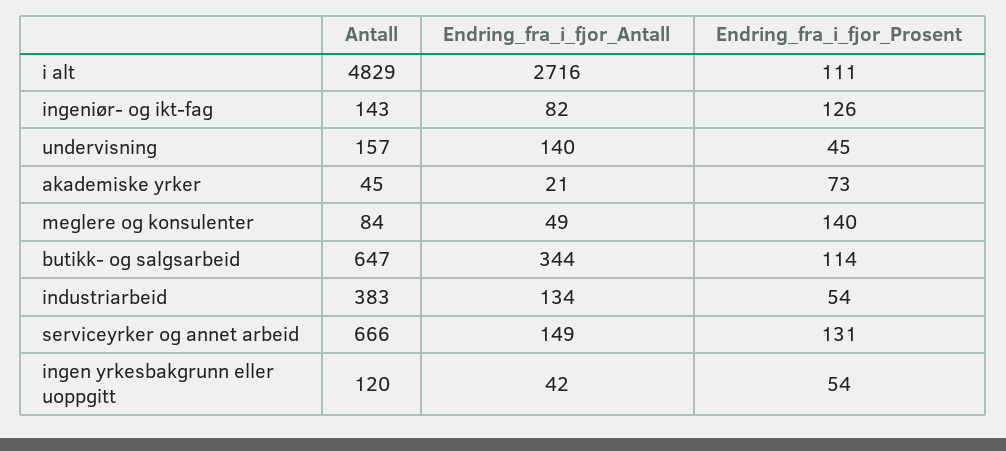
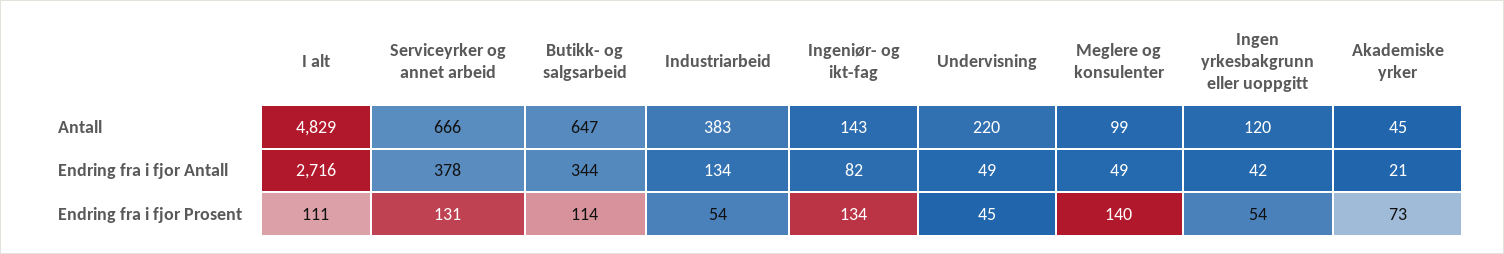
  {
    "Antall": {
      "i alt": 4829,
      "ingeniør- og ikt-fag": 143,
-     "undervisning": 157,
+     "undervisning": 220,
      "akademiske yrker": 45,
-     "meglere og konsulenter": 84,
+     "meglere og konsulenter": 99,
      "butikk- og salgsarbeid": 647,
      "industriarbeid": 383,
      "serviceyrker og annet arbeid": 666,
      "ingen yrkesbakgrunn eller uoppgitt": 120
    },
    "Endring_fra_i_fjor_Antall": {
      "i alt": 2716,
      "ingeniør- og ikt-fag": 82,
-     "undervisning": 140,
+     "undervisning": 49,
      "akademiske yrker": 21,
      "meglere og konsulenter": 49,
      "butikk- og salgsarbeid": 344,
      "industriarbeid": 134,
-     "serviceyrker og annet arbeid": 149,
+     "serviceyrker og annet arbeid": 378,
      "ingen yrkesbakgrunn eller uoppgitt": 42
    },
    "Endring_fra_i_fjor_Prosent": {
      "i alt": 111,
-     "ingeniør- og ikt-fag": 126,
+     "ingeniør- og ikt-fag": 134,
      "undervisning": 45,
      "akademiske yrker": 73,
      "meglere og konsulenter": 140,
      "butikk- og salgsarbeid": 114,
      "industriarbeid": 54,
      "serviceyrker og annet arbeid": 131,
      "ingen yrkesbakgrunn eller uoppgitt": 54
    }
  }

